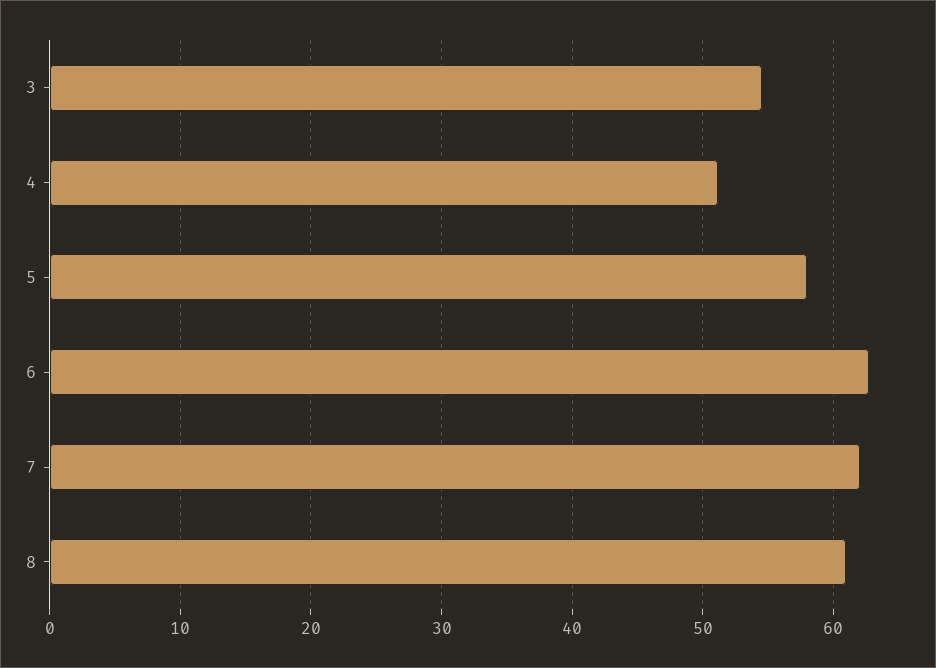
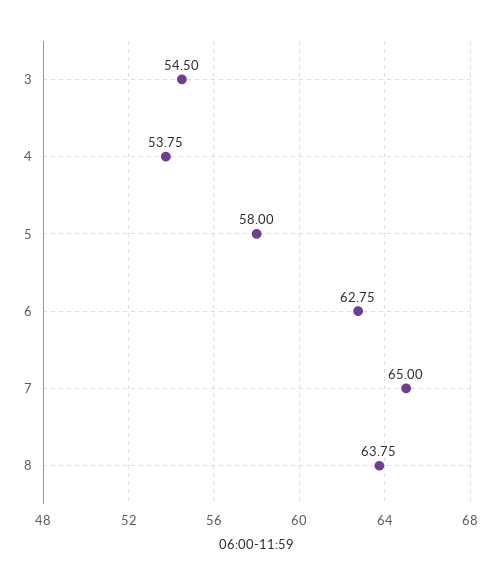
  {
    "3": 54.5,
-   "4": 51,
+   "4": 53.75,
    "5": 58,
    "6": 62.75,
-   "7": 62,
+   "7": 65,
-   "8": 61
+   "8": 63.75
  }

